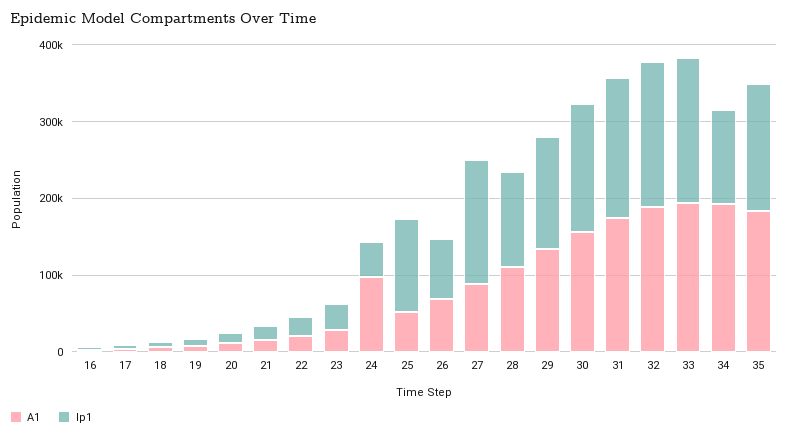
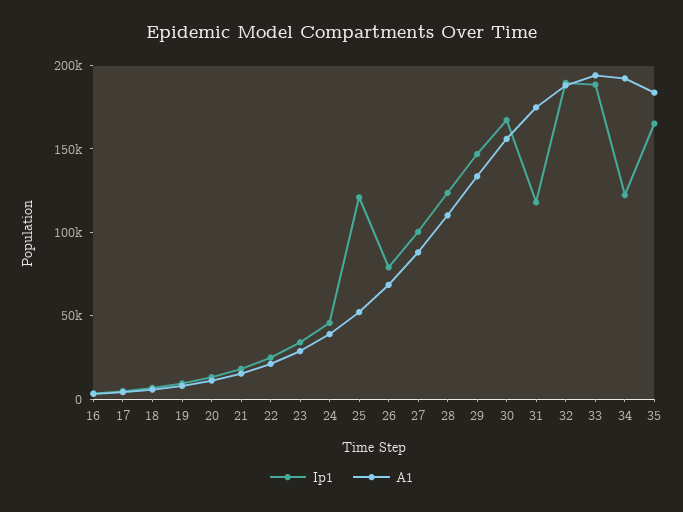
  {
    "A1": {
      "16": 0,
      "17": 0,
      "18": 10000,
      "19": 10000,
      "20": 10000,
      "21": 20000,
      "22": 20000,
      "23": 30000,
-     "24": 100000,
+     "24": 40000,
      "25": 50000,
      "26": 70000,
      "27": 90000,
      "28": 110000,
      "29": 130000,
      "30": 160000,
      "31": 170000,
      "32": 190000,
      "33": 190000,
      "34": 190000,
      "35": 180000
    },
    "Ip1": {
      "16": 0,
      "17": 0,
      "18": 10000,
      "19": 10000,
      "20": 10000,
      "21": 20000,
      "22": 20000,
      "23": 30000,
      "24": 50000,
      "25": 120000,
      "26": 80000,
-     "27": 160000,
+     "27": 100000,
      "28": 120000,
      "29": 150000,
      "30": 170000,
-     "31": 180000,
+     "31": 120000,
      "32": 190000,
      "33": 190000,
      "34": 120000,
      "35": 170000
    }
  }

